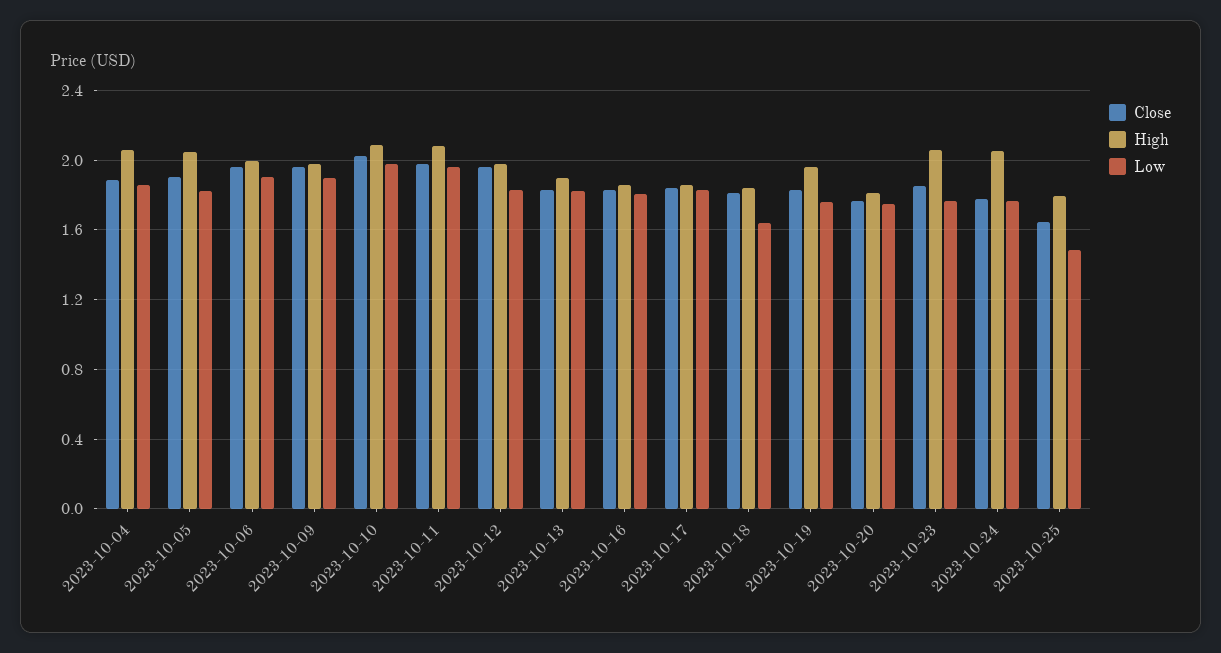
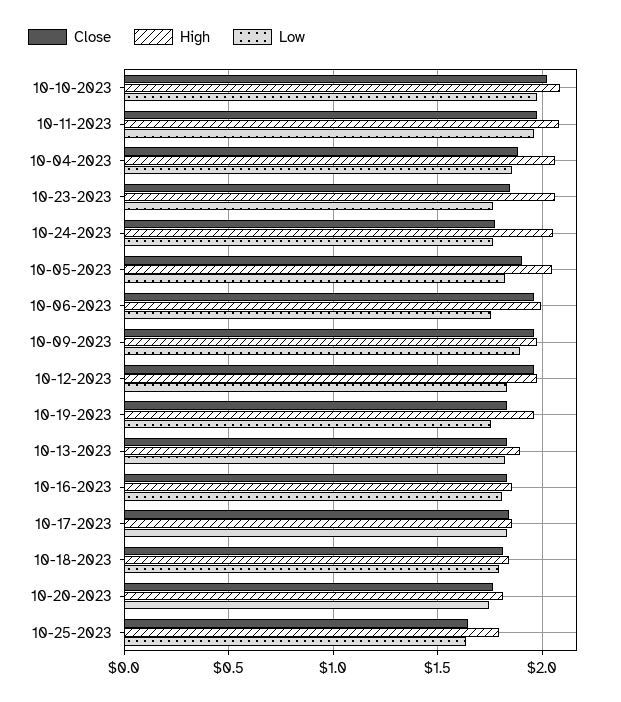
  {
    "Close": {
      "2023-10-04": 1.9,
      "2023-10-05": 1.9,
      "2023-10-06": 1.95,
      "2023-10-09": 1.95,
      "2023-10-10": 2,
      "2023-10-11": 2,
      "2023-10-12": 1.95,
      "2023-10-13": 1.85,
      "2023-10-16": 1.85,
      "2023-10-17": 1.85,
      "2023-10-18": 1.8,
      "2023-10-19": 1.85,
      "2023-10-20": 1.75,
      "2023-10-23": 1.85,
      "2023-10-24": 1.8,
      "2023-10-25": 1.65
    },
    "High": {
      "2023-10-04": 2.05,
      "2023-10-05": 2.05,
      "2023-10-06": 2,
      "2023-10-09": 2,
      "2023-10-10": 2.1,
      "2023-10-11": 2.1,
      "2023-10-12": 2,
      "2023-10-13": 1.9,
      "2023-10-16": 1.85,
      "2023-10-17": 1.85,
      "2023-10-18": 1.85,
      "2023-10-19": 1.95,
      "2023-10-20": 1.8,
      "2023-10-23": 2.05,
      "2023-10-24": 2.05,
      "2023-10-25": 1.8
    },
    "Low": {
      "2023-10-04": 1.85,
      "2023-10-05": 1.8,
-     "2023-10-06": 1.9,
+     "2023-10-06": 1.75,
      "2023-10-09": 1.9,
      "2023-10-10": 2,
      "2023-10-11": 1.95,
      "2023-10-12": 1.85,
      "2023-10-13": 1.8,
      "2023-10-16": 1.8,
      "2023-10-17": 1.85,
-     "2023-10-18": 1.65,
+     "2023-10-18": 1.8,
      "2023-10-19": 1.75,
      "2023-10-20": 1.75,
      "2023-10-23": 1.75,
      "2023-10-24": 1.75,
-     "2023-10-25": 1.5
+     "2023-10-25": 1.65
    }
  }

